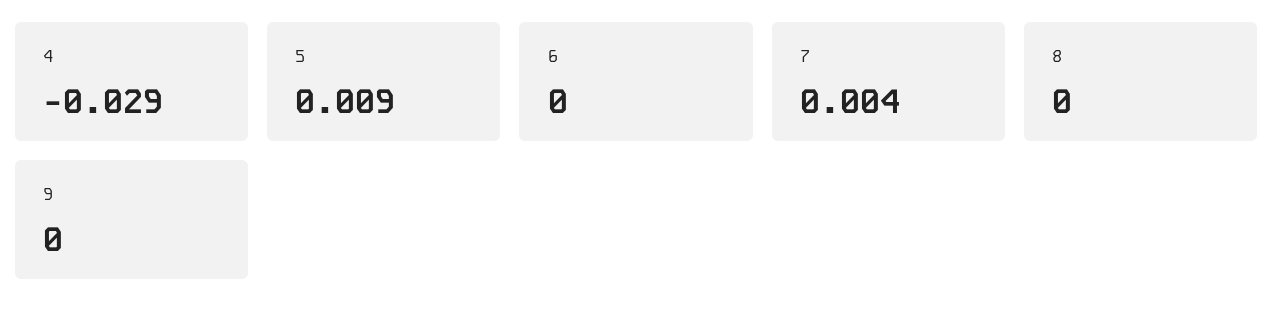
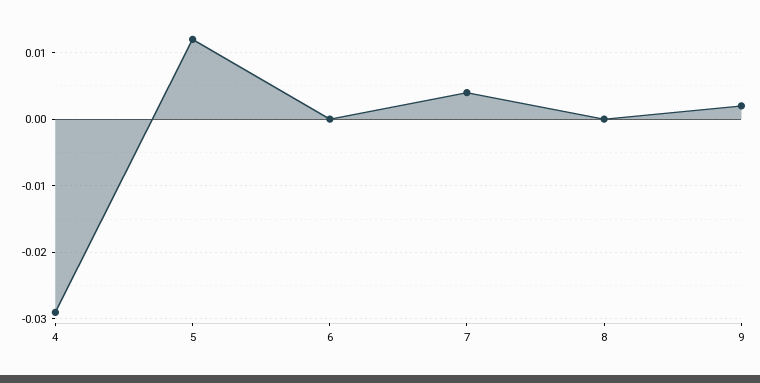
  {
    "4": -0.029,
-   "5": 0.009,
+   "5": 0.012,
    "6": 0,
    "7": 0.004,
    "8": 0,
-   "9": 0
+   "9": 0.002
  }

